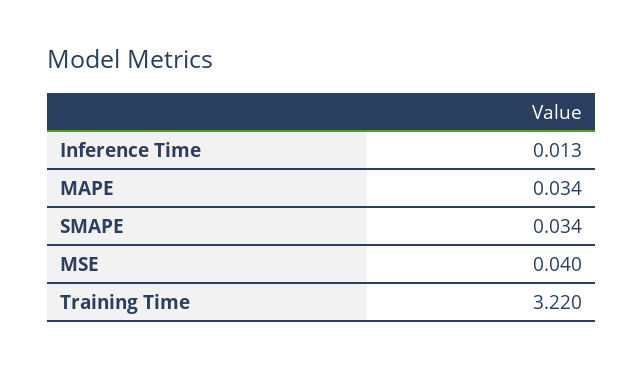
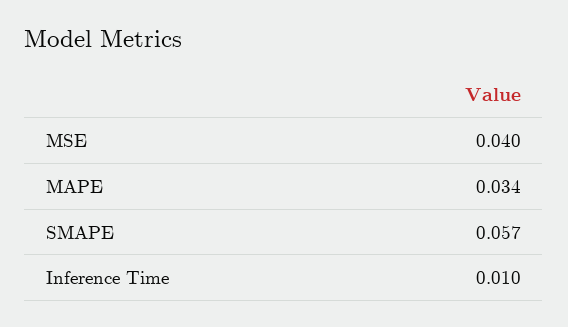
  {
-   "Inference Time": 0.013,
+   "Inference Time": 0.01,
    "MAPE": 0.034,
-   "SMAPE": 0.034,
+   "SMAPE": 0.057,
-   "MSE": 0.04,
+   "MSE": 0.04
-   "Training Time": 3.22
  }

